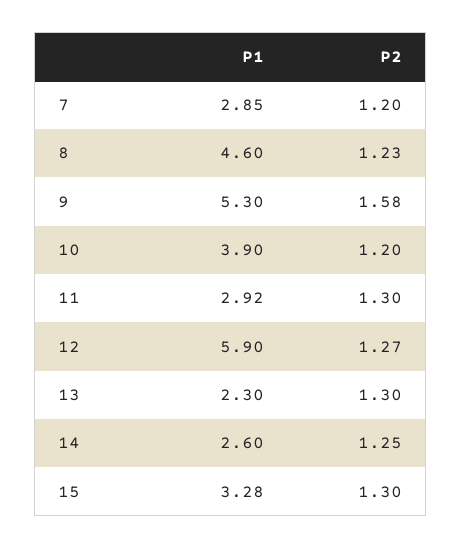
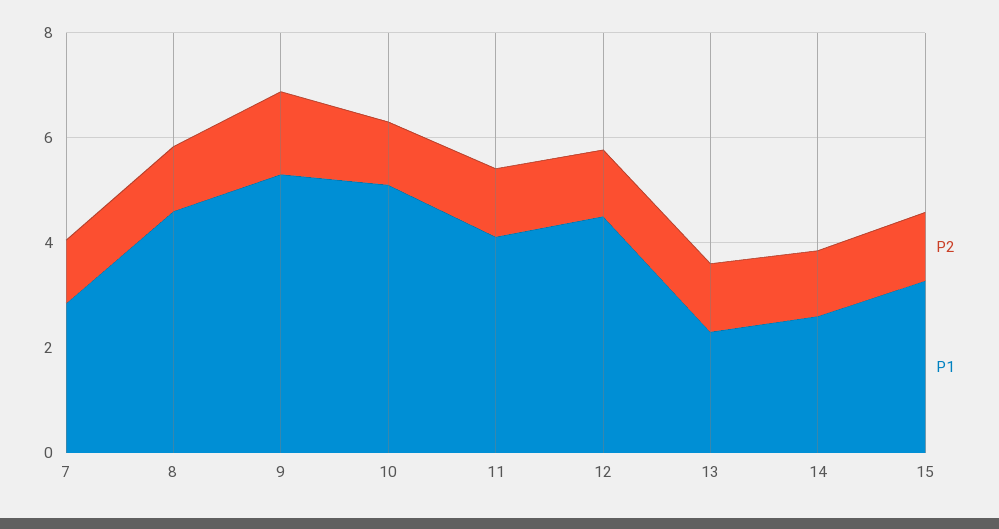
  {
    "P1": {
      "7": 2.85,
      "8": 4.6,
      "9": 5.3,
-     "10": 3.9,
+     "10": 5,
-     "11": 2.92,
+     "11": 4,
-     "12": 5.9,
+     "12": 4.5,
      "13": 2.3,
      "14": 2.6,
      "15": 3.28
    },
    "P2": {
      "7": 1.2,
      "8": 1.23,
      "9": 1.58,
      "10": 1.2,
      "11": 1.3,
      "12": 1.27,
      "13": 1.3,
      "14": 1.25,
      "15": 1.3
    }
  }

